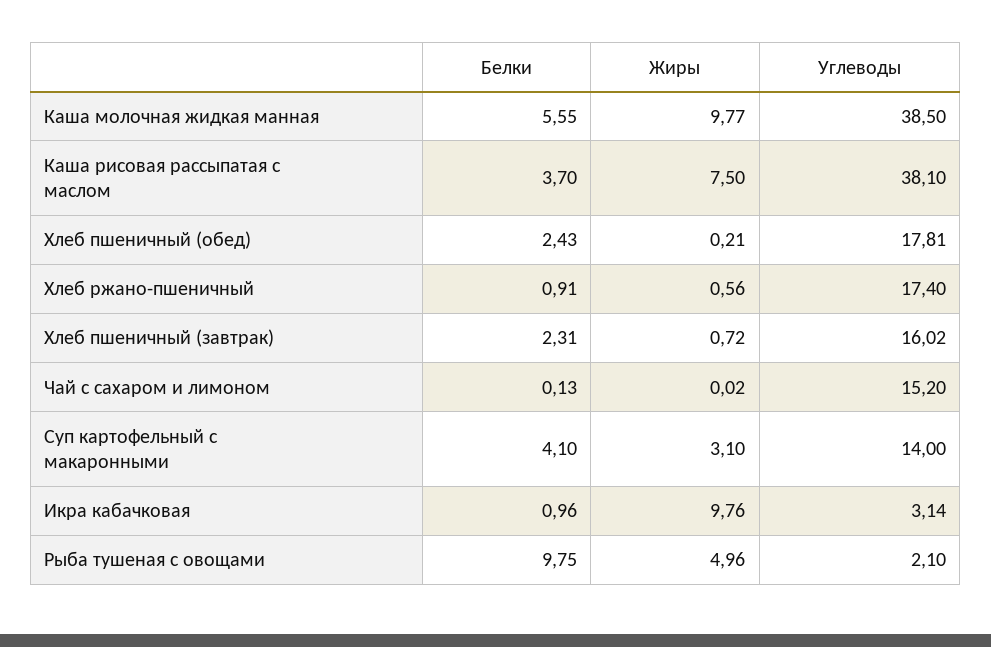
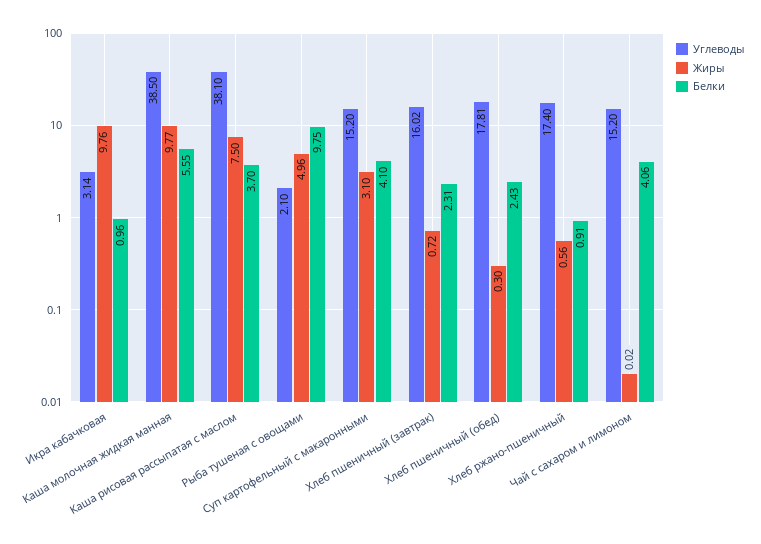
  {
    "Белки": {
      "Каша молочная жидкая манная": 5.55,
      "Каша рисовая рассыпатая с маслом": 3.7,
      "Хлеб пшеничный (обед)": 2.43,
      "Хлеб ржано-пшеничный": 0.91,
      "Хлеб пшеничный (завтрак)": 2.31,
-     "Чай с сахаром и лимоном": 0.13,
+     "Чай с сахаром и лимоном": 4.06,
      "Суп картофельный с макаронными": 4.1,
      "Икра кабачковая": 0.96,
      "Рыба тушеная с овощами": 9.75
    },
    "Жиры": {
      "Каша молочная жидкая манная": 9.77,
      "Каша рисовая рассыпатая с маслом": 7.5,
-     "Хлеб пшеничный (обед)": 0.21,
+     "Хлеб пшеничный (обед)": 0.3,
      "Хлеб ржано-пшеничный": 0.56,
      "Хлеб пшеничный (завтрак)": 0.72,
      "Чай с сахаром и лимоном": 0.02,
      "Суп картофельный с макаронными": 3.1,
      "Икра кабачковая": 9.76,
      "Рыба тушеная с овощами": 4.96
    },
    "Углеводы": {
      "Каша молочная жидкая манная": 38.5,
      "Каша рисовая рассыпатая с маслом": 38.1,
      "Хлеб пшеничный (обед)": 17.81,
      "Хлеб ржано-пшеничный": 17.4,
      "Хлеб пшеничный (завтрак)": 16.02,
      "Чай с сахаром и лимоном": 15.2,
-     "Суп картофельный с макаронными": 14,
+     "Суп картофельный с макаронными": 15.2,
      "Икра кабачковая": 3.14,
      "Рыба тушеная с овощами": 2.1
    }
  }

